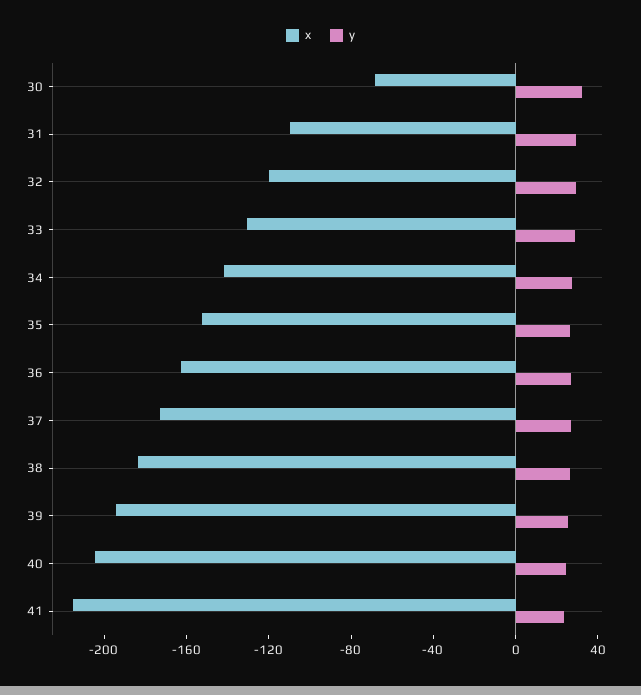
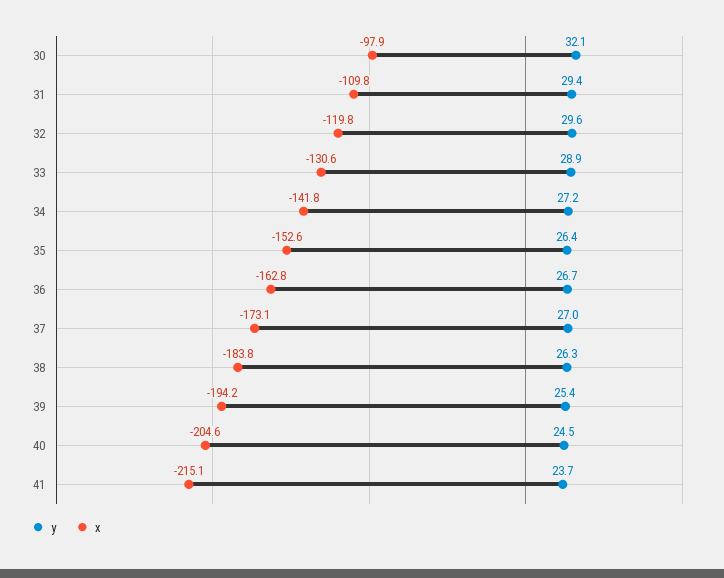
  {
    "x": {
-     "30": -70,
+     "30": -97.9,
      "31": -109.8,
      "32": -119.8,
      "33": -130.6,
      "34": -141.8,
      "35": -152.6,
      "36": -162.8,
      "37": -173.1,
      "38": -183.8,
      "39": -194.2,
      "40": -204.6,
      "41": -215.1
    },
    "y": {
      "30": 32.1,
      "31": 29.4,
      "32": 29.6,
      "33": 28.9,
      "34": 27.2,
      "35": 26.4,
      "36": 26.7,
      "37": 27,
      "38": 26.3,
      "39": 25.4,
      "40": 24.5,
      "41": 23.7
    }
  }

